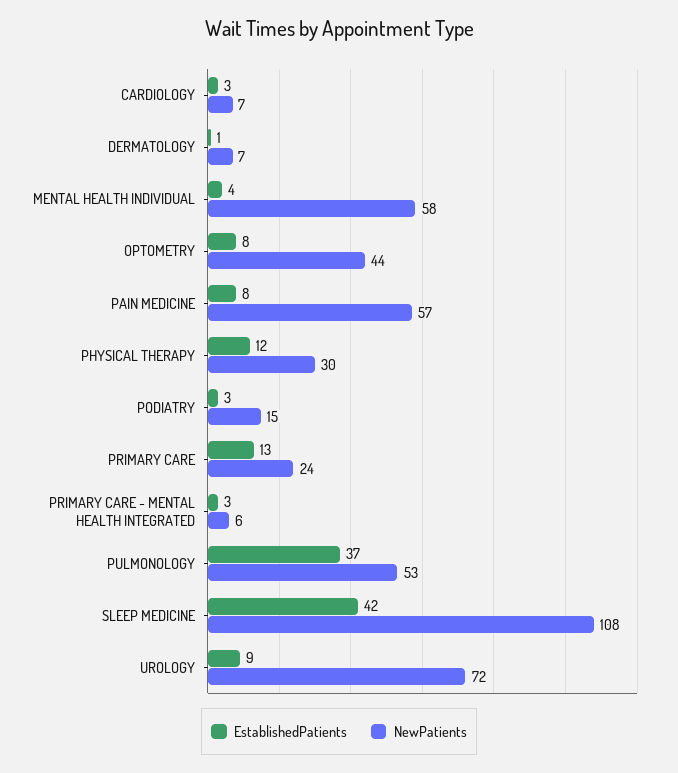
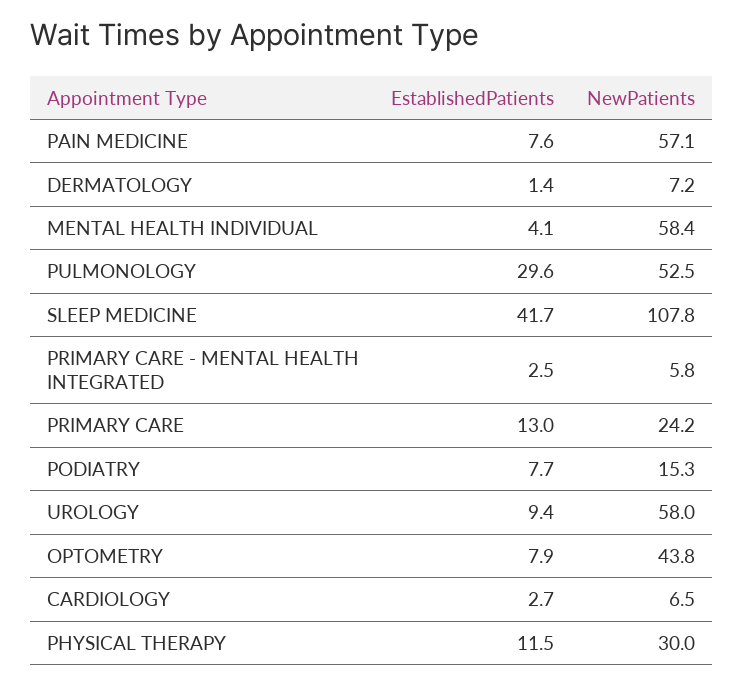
  {
    "EstablishedPatients": {
      "CARDIOLOGY": 2.7,
      "DERMATOLOGY": 1.4,
      "MENTAL HEALTH INDIVIDUAL": 4.1,
      "OPTOMETRY": 7.9,
      "PAIN MEDICINE": 7.6,
      "PHYSICAL THERAPY": 11.5,
-     "PODIATRY": 3,
+     "PODIATRY": 7.7,
      "PRIMARY CARE": 13,
      "PRIMARY CARE - MENTAL HEALTH INTEGRATED": 2.5,
-     "PULMONOLOGY": 37,
+     "PULMONOLOGY": 29.6,
      "SLEEP MEDICINE": 41.7,
      "UROLOGY": 9.4
    },
    "NewPatients": {
      "CARDIOLOGY": 6.5,
      "DERMATOLOGY": 7.2,
      "MENTAL HEALTH INDIVIDUAL": 58.4,
      "OPTOMETRY": 43.8,
      "PAIN MEDICINE": 57.1,
      "PHYSICAL THERAPY": 30,
      "PODIATRY": 15.3,
      "PRIMARY CARE": 24.2,
      "PRIMARY CARE - MENTAL HEALTH INTEGRATED": 5.8,
      "PULMONOLOGY": 52.5,
      "SLEEP MEDICINE": 107.8,
-     "UROLOGY": 72
+     "UROLOGY": 58
    }
  }

